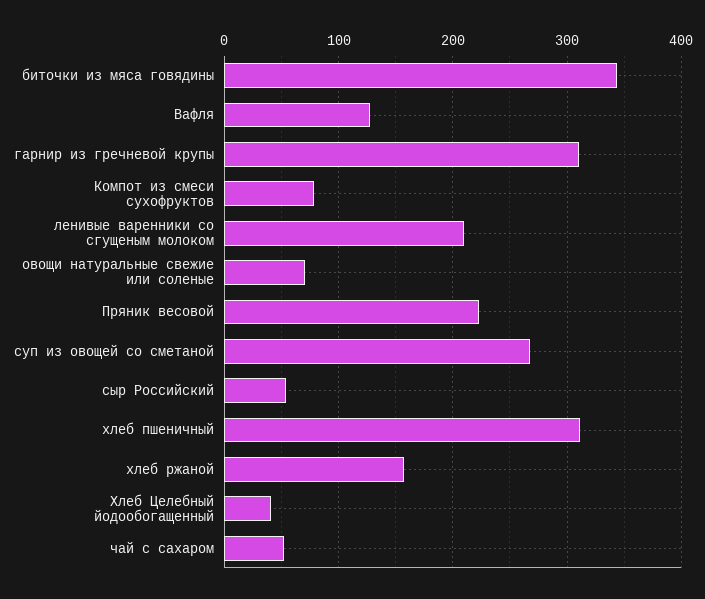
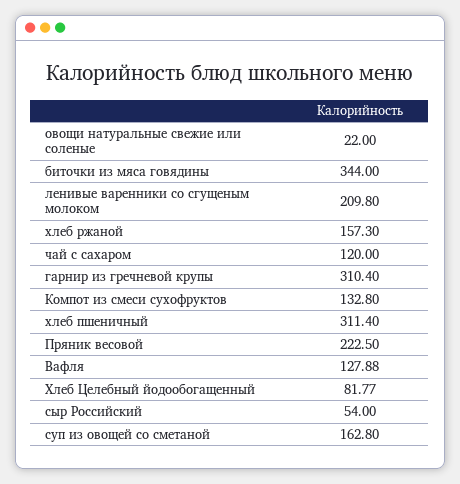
  {
    "биточки из мяса говядины": 344,
    "Вафля": 127.88,
    "гарнир из гречневой крупы": 310.4,
-   "Компот из смеси сухофруктов": 80,
+   "Компот из смеси сухофруктов": 132.8,
    "ленивые варенники со сгущеным молоком": 209.8,
-   "овощи натуральные свежие или соленые": 70,
+   "овощи натуральные свежие или соленые": 22,
    "Пряник весовой": 222.5,
-   "суп из овощей со сметаной": 270,
+   "суп из овощей со сметаной": 162.8,
    "сыр Российский": 54,
    "хлеб пшеничный": 311.4,
    "хлеб ржаной": 157.3,
-   "Хлеб Целебный йодообогащенный": 40,
+   "Хлеб Целебный йодообогащенный": 81.77,
-   "чай с сахаром": 50
+   "чай с сахаром": 120
  }

